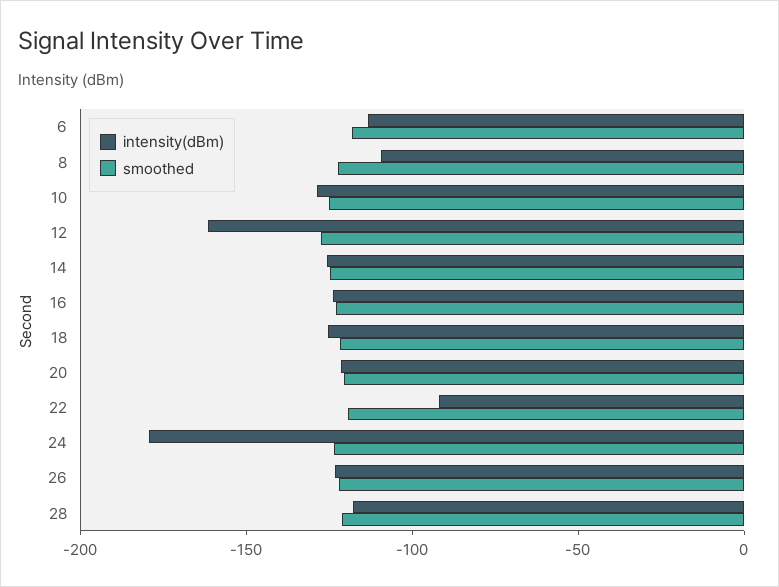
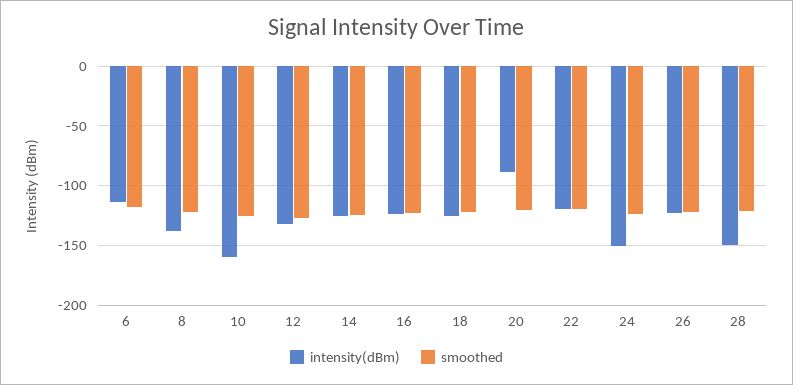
  {
    "intensity(dBm)": {
      "6": -110,
-     "8": -110,
+     "8": -140,
-     "10": -130,
+     "10": -160,
-     "12": -160,
+     "12": -130,
      "14": -130,
      "16": -120,
      "18": -130,
-     "20": -120,
+     "20": -90,
-     "22": -90,
+     "22": -120,
-     "24": -180,
+     "24": -150,
      "26": -120,
-     "28": -120
+     "28": -150
    },
    "smoothed": {
      "6": -120,
      "8": -120,
      "10": -130,
      "12": -130,
      "14": -120,
      "16": -120,
      "18": -120,
      "20": -120,
      "22": -120,
      "24": -120,
      "26": -120,
      "28": -120
    }
  }

